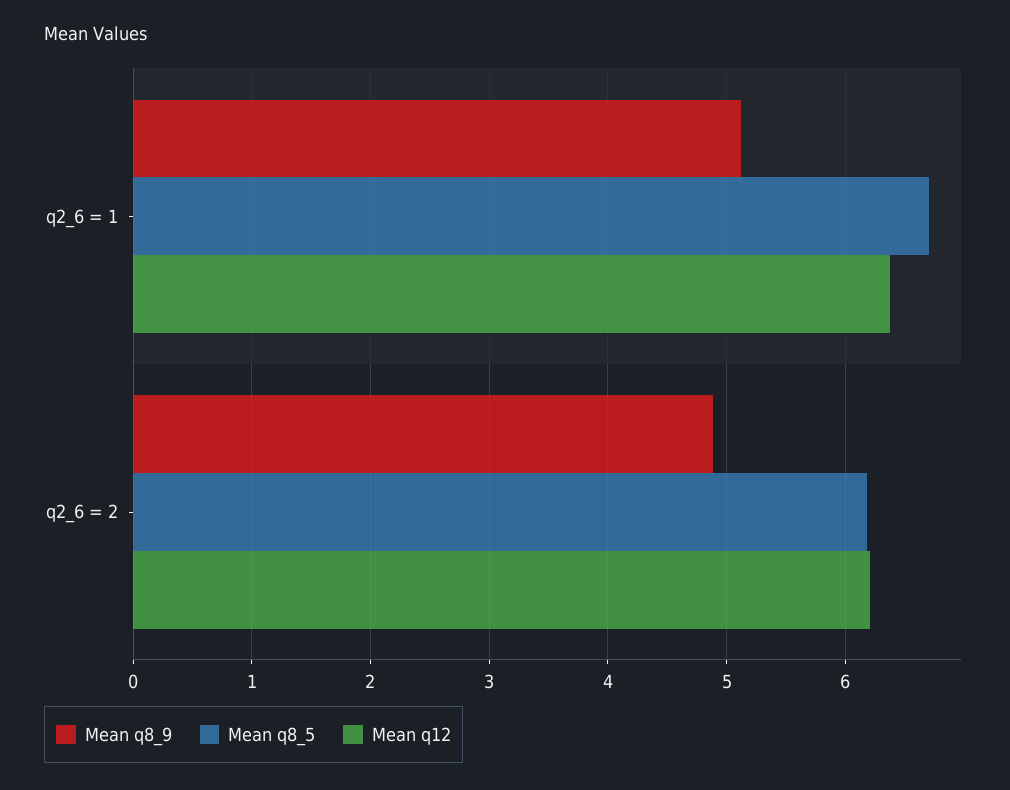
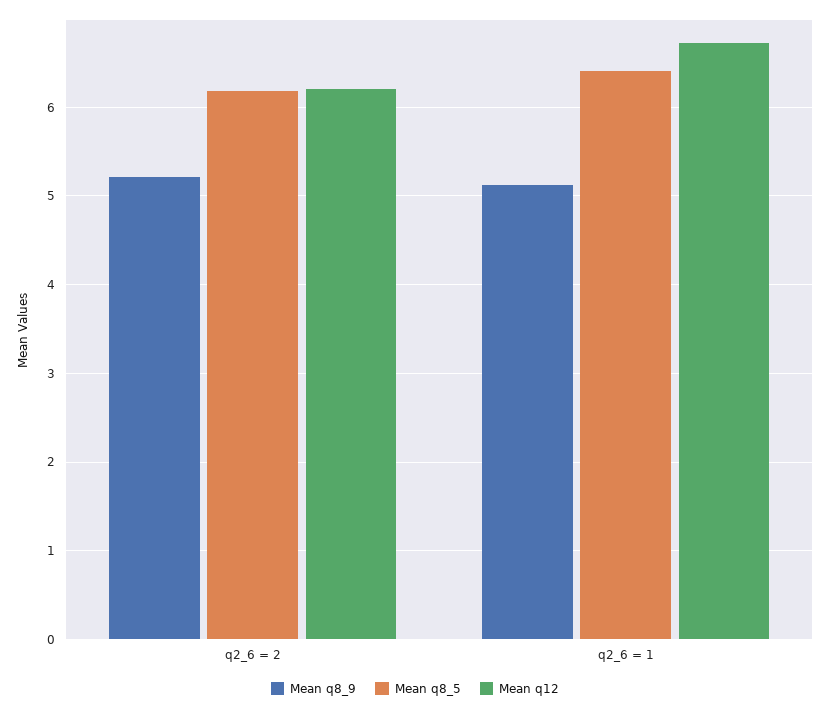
  {
    "Mean q8_9": {
      "q2_6 = 1": 5.1,
-     "q2_6 = 2": 4.9
+     "q2_6 = 2": 5.2
    },
    "Mean q8_5": {
-     "q2_6 = 1": 6.7,
+     "q2_6 = 1": 6.4,
      "q2_6 = 2": 6.2
    },
    "Mean q12": {
-     "q2_6 = 1": 6.4,
+     "q2_6 = 1": 6.7,
      "q2_6 = 2": 6.2
    }
  }

